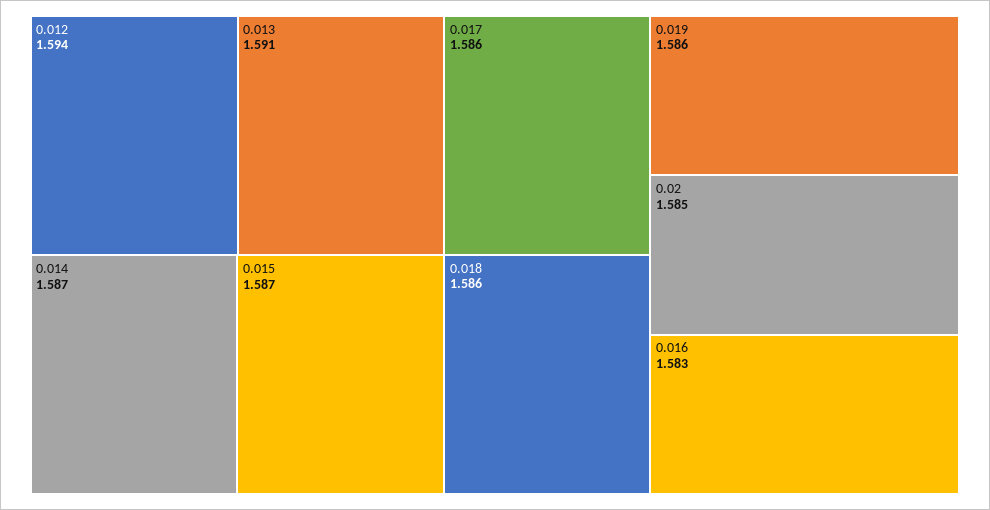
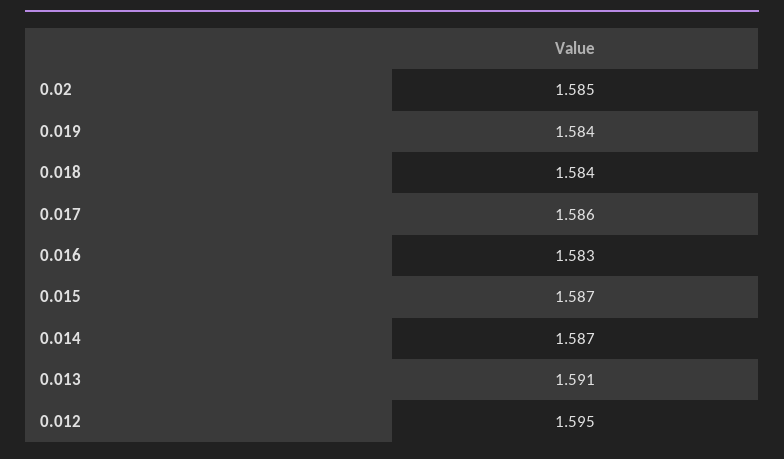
  {
-   "0.012": 1.594,
+   "0.012": 1.595,
    "0.013": 1.591,
    "0.014": 1.587,
    "0.015": 1.587,
    "0.017": 1.586,
-   "0.018": 1.586,
+   "0.018": 1.584,
-   "0.019": 1.586,
+   "0.019": 1.584,
    "0.02": 1.585,
    "0.016": 1.583
  }

